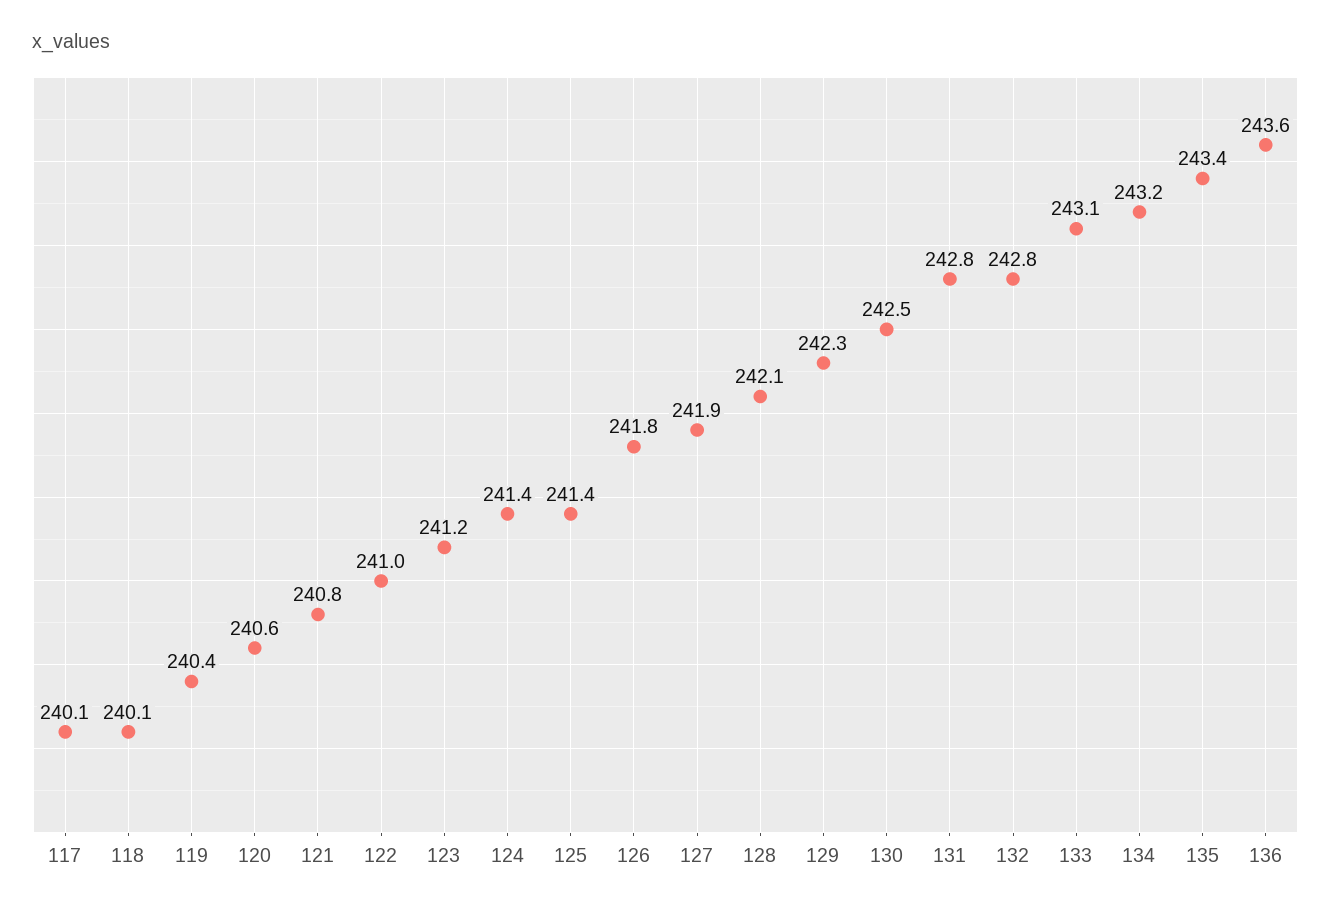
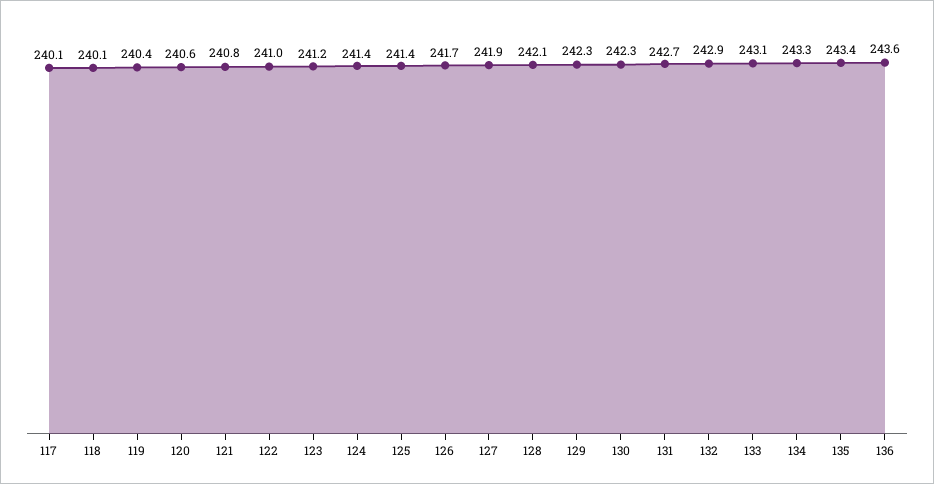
  {
    "117": 240.1,
    "118": 240.1,
    "119": 240.4,
    "120": 240.6,
    "121": 240.8,
    "122": 241,
    "123": 241.2,
    "124": 241.4,
    "125": 241.4,
-   "126": 241.8,
+   "126": 241.7,
    "127": 241.9,
    "128": 242.1,
    "129": 242.3,
-   "130": 242.5,
+   "130": 242.3,
-   "131": 242.8,
+   "131": 242.7,
-   "132": 242.8,
+   "132": 242.9,
    "133": 243.1,
-   "134": 243.2,
+   "134": 243.3,
    "135": 243.4,
    "136": 243.6
  }

